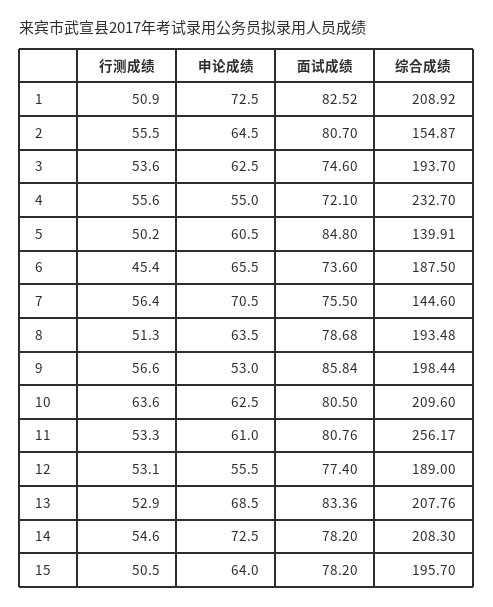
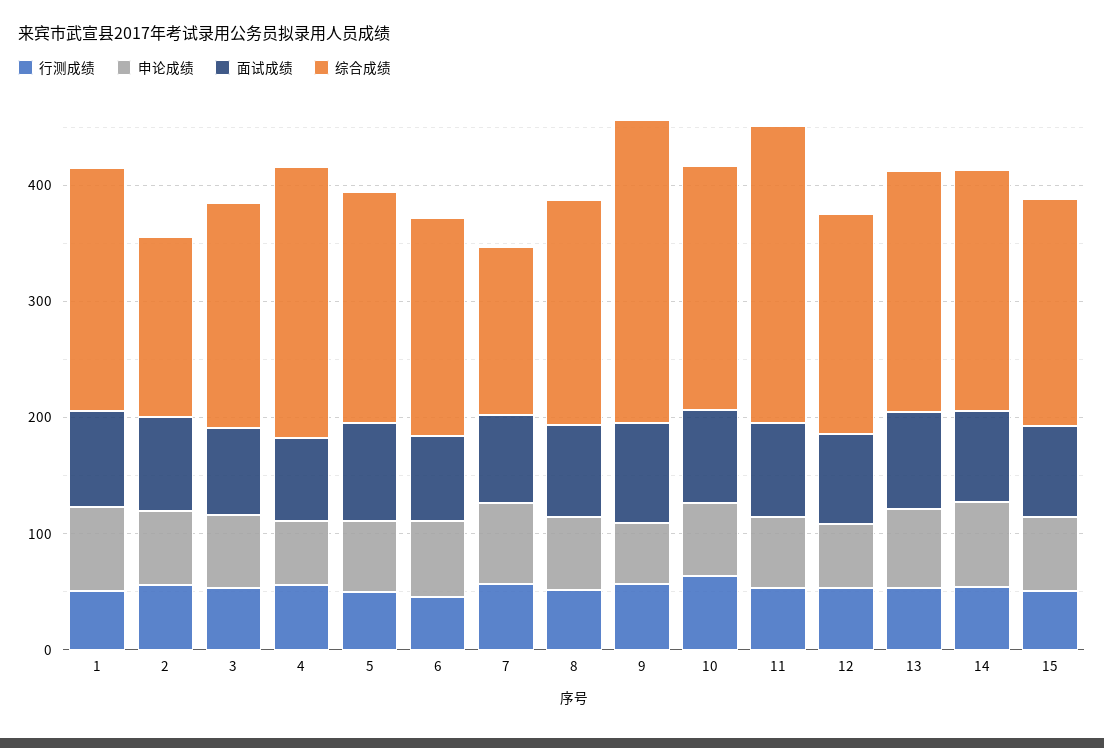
  {
    "行测成绩": {
      "1": 50.9,
      "2": 55.5,
      "3": 53.6,
      "4": 55.6,
      "5": 50.2,
      "6": 45.4,
      "7": 56.4,
      "8": 51.3,
      "9": 56.6,
      "10": 63.6,
      "11": 53.3,
      "12": 53.1,
      "13": 52.9,
      "14": 54.6,
      "15": 50.5
    },
    "申论成绩": {
      "1": 72.5,
      "2": 64.5,
      "3": 62.5,
      "4": 55,
      "5": 60.5,
      "6": 65.5,
      "7": 70.5,
      "8": 63.5,
      "9": 53,
      "10": 62.5,
      "11": 61,
      "12": 55.5,
      "13": 68.5,
      "14": 72.5,
      "15": 64
    },
    "面试成绩": {
      "1": 82.52,
      "2": 80.7,
      "3": 74.6,
      "4": 72.1,
      "5": 84.8,
      "6": 73.6,
      "7": 75.5,
      "8": 78.68,
      "9": 85.84,
      "10": 80.5,
      "11": 80.76,
      "12": 77.4,
      "13": 83.36,
      "14": 78.2,
      "15": 78.2
    },
    "综合成绩": {
      "1": 208.92,
      "2": 154.87,
      "3": 193.7,
      "4": 232.7,
-     "5": 139.91,
+     "5": 200,
      "6": 187.5,
      "7": 144.6,
      "8": 193.48,
-     "9": 198.44,
+     "9": 260,
      "10": 209.6,
      "11": 256.17,
      "12": 189,
      "13": 207.76,
      "14": 208.3,
      "15": 195.7
    }
  }

